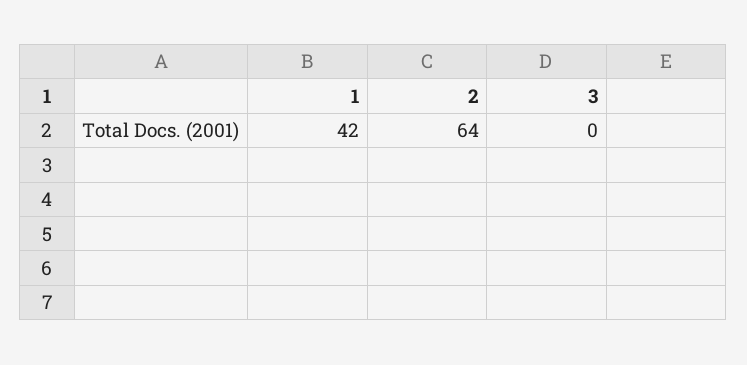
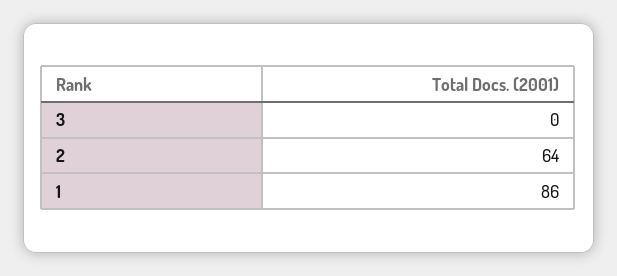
  {
-   "1": 42,
+   "1": 86,
    "2": 64,
    "3": 0
  }

